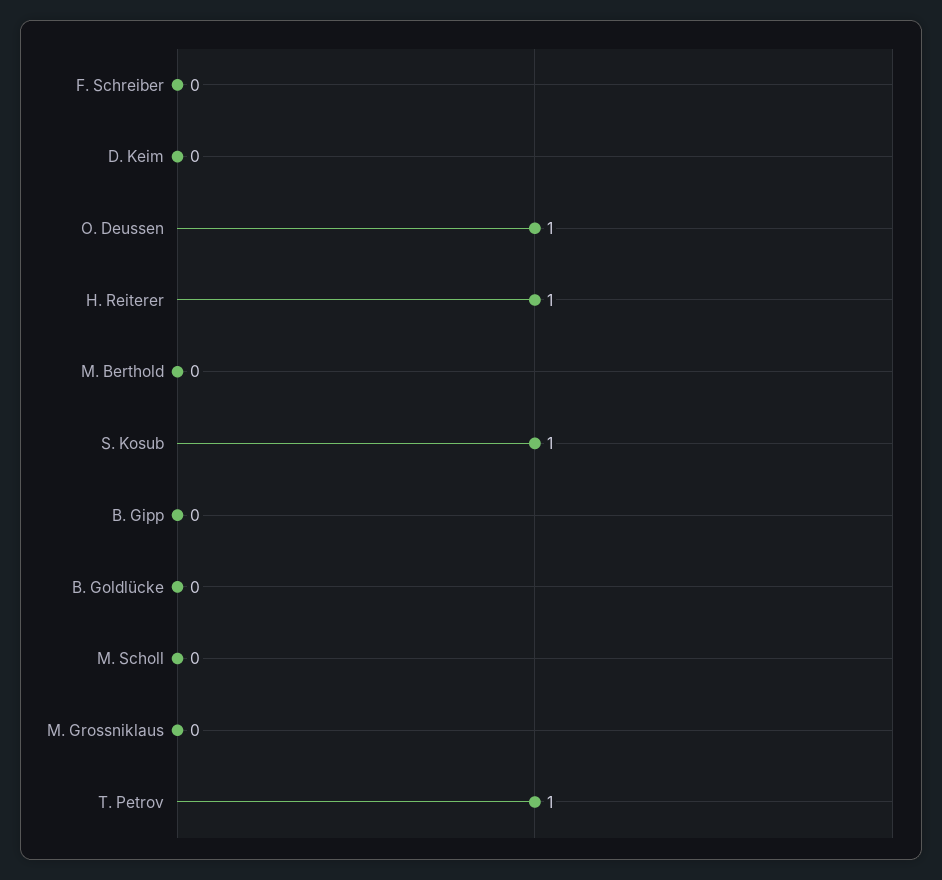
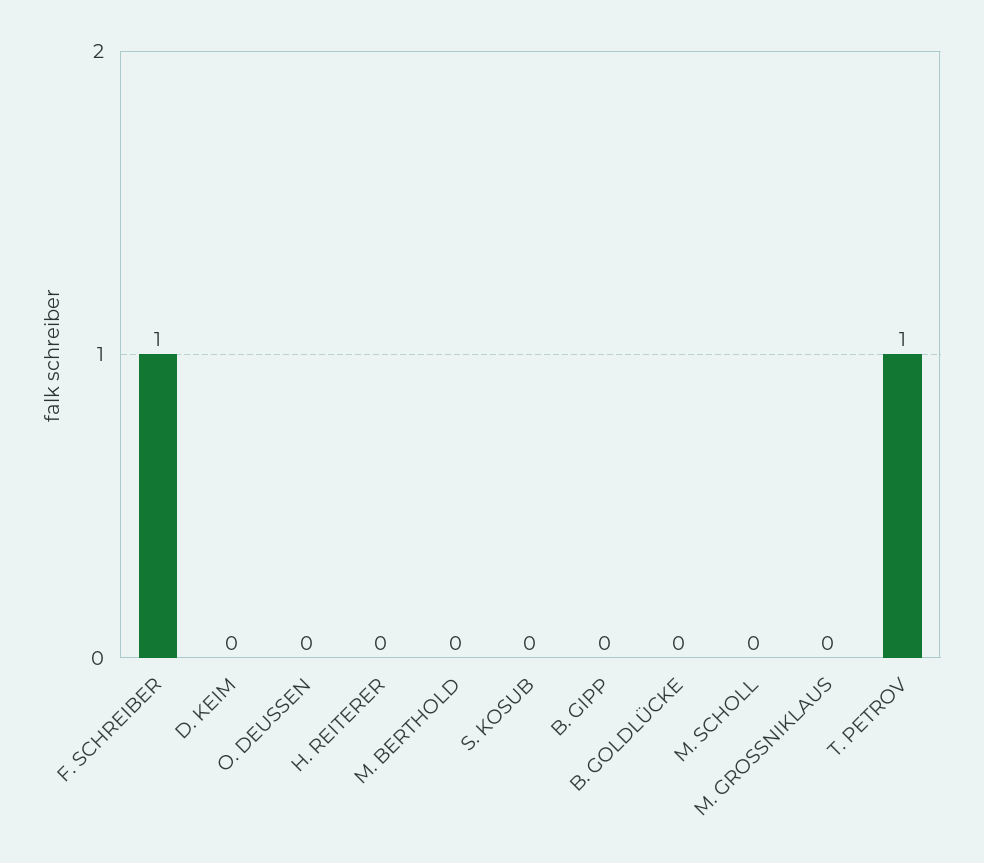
  {
-   "F. Schreiber": 0,
+   "F. Schreiber": 1,
    "D. Keim": 0,
-   "O. Deussen": 1,
+   "O. Deussen": 0,
-   "H. Reiterer": 1,
+   "H. Reiterer": 0,
    "M. Berthold": 0,
-   "S. Kosub": 1,
+   "S. Kosub": 0,
    "B. Gipp": 0,
    "B. Goldlücke": 0,
    "M. Scholl": 0,
    "M. Grossniklaus": 0,
    "T. Petrov": 1
  }

